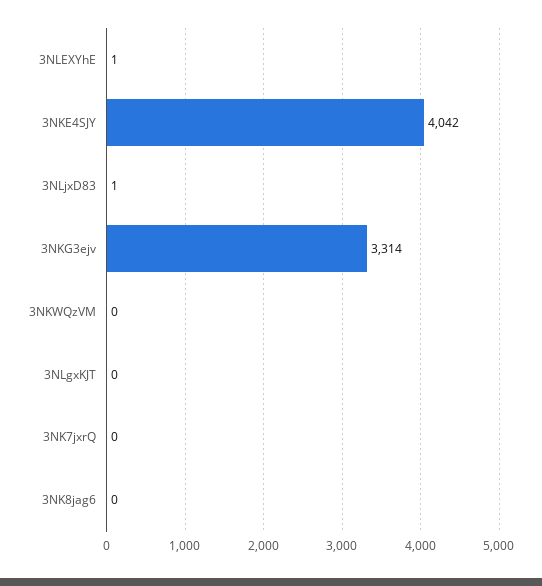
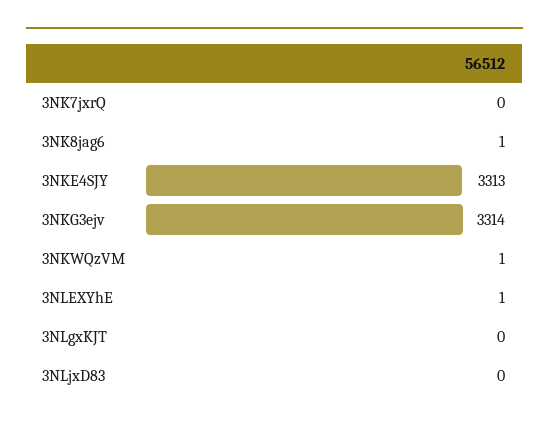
  {
    "3NLEXYhE": 1,
-   "3NKE4SJY": 4042,
+   "3NKE4SJY": 3313,
-   "3NLjxD83": 1,
+   "3NLjxD83": 0,
    "3NKG3ejv": 3314,
-   "3NKWQzVM": 0,
+   "3NKWQzVM": 1,
    "3NLgxKJT": 0,
    "3NK7jxrQ": 0,
-   "3NK8jag6": 0
+   "3NK8jag6": 1
  }

